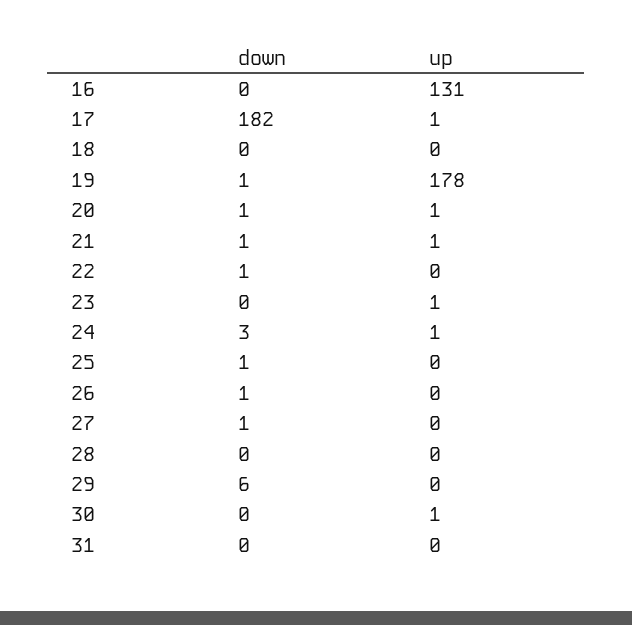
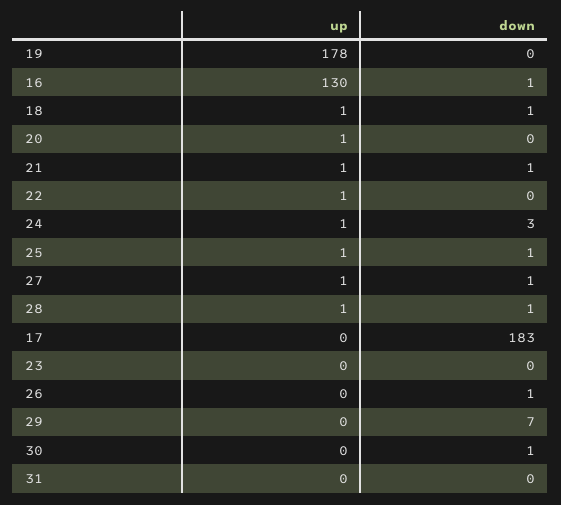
  {
    "down": {
-     "16": 0,
+     "16": 1,
-     "17": 182,
+     "17": 183,
-     "18": 0,
+     "18": 1,
-     "19": 1,
+     "19": 0,
-     "20": 1,
+     "20": 0,
      "21": 1,
-     "22": 1,
+     "22": 0,
      "23": 0,
      "24": 3,
      "25": 1,
      "26": 1,
      "27": 1,
-     "28": 0,
+     "28": 1,
-     "29": 6,
+     "29": 7,
-     "30": 0,
+     "30": 1,
      "31": 0
    },
    "up": {
-     "16": 131,
+     "16": 130,
-     "17": 1,
+     "17": 0,
-     "18": 0,
+     "18": 1,
      "19": 178,
      "20": 1,
      "21": 1,
-     "22": 0,
+     "22": 1,
-     "23": 1,
+     "23": 0,
      "24": 1,
-     "25": 0,
+     "25": 1,
      "26": 0,
-     "27": 0,
+     "27": 1,
-     "28": 0,
+     "28": 1,
      "29": 0,
-     "30": 1,
+     "30": 0,
      "31": 0
    }
  }

